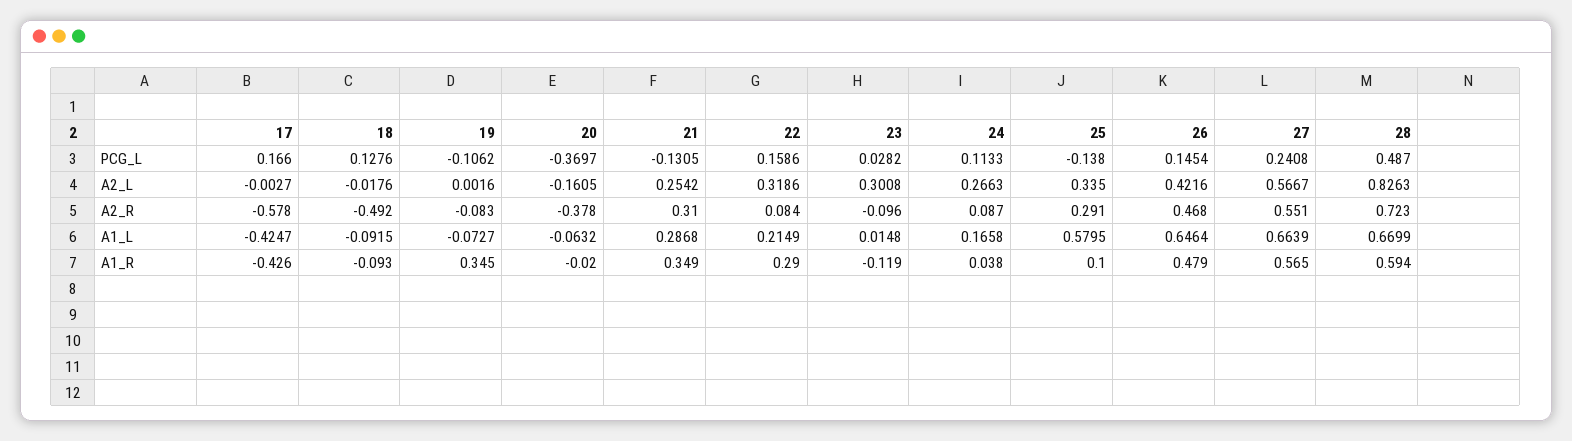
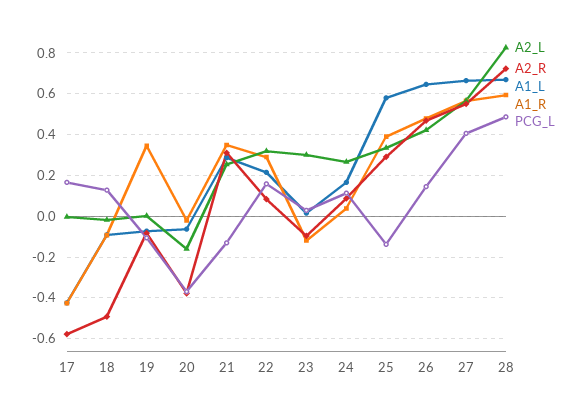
  {
    "PCG_L": {
      "17": 0.166,
      "18": 0.1276,
      "19": -0.1062,
      "20": -0.3697,
      "21": -0.1305,
      "22": 0.1586,
      "23": 0.0282,
      "24": 0.1133,
      "25": -0.138,
      "26": 0.1454,
-     "27": 0.2408,
+     "27": 0.4,
      "28": 0.487
    },
    "A2_L": {
      "17": -0.0027,
      "18": -0.0176,
      "19": 0.0016,
      "20": -0.1605,
      "21": 0.2542,
      "22": 0.3186,
      "23": 0.3008,
      "24": 0.2663,
      "25": 0.335,
      "26": 0.4216,
      "27": 0.5667,
      "28": 0.8263
    },
    "A2_R": {
      "17": -0.578,
      "18": -0.492,
      "19": -0.083,
      "20": -0.378,
      "21": 0.31,
      "22": 0.084,
      "23": -0.096,
      "24": 0.087,
      "25": 0.291,
      "26": 0.468,
      "27": 0.551,
      "28": 0.723
    },
    "A1_L": {
      "17": -0.4247,
      "18": -0.0915,
      "19": -0.0727,
      "20": -0.0632,
      "21": 0.2868,
      "22": 0.2149,
      "23": 0.0148,
      "24": 0.1658,
      "25": 0.5795,
      "26": 0.6464,
      "27": 0.6639,
      "28": 0.6699
    },
    "A1_R": {
      "17": -0.426,
      "18": -0.093,
      "19": 0.345,
      "20": -0.02,
      "21": 0.349,
      "22": 0.29,
      "23": -0.119,
      "24": 0.038,
-     "25": 0.1,
+     "25": 0.4,
      "26": 0.479,
      "27": 0.565,
      "28": 0.594
    }
  }

